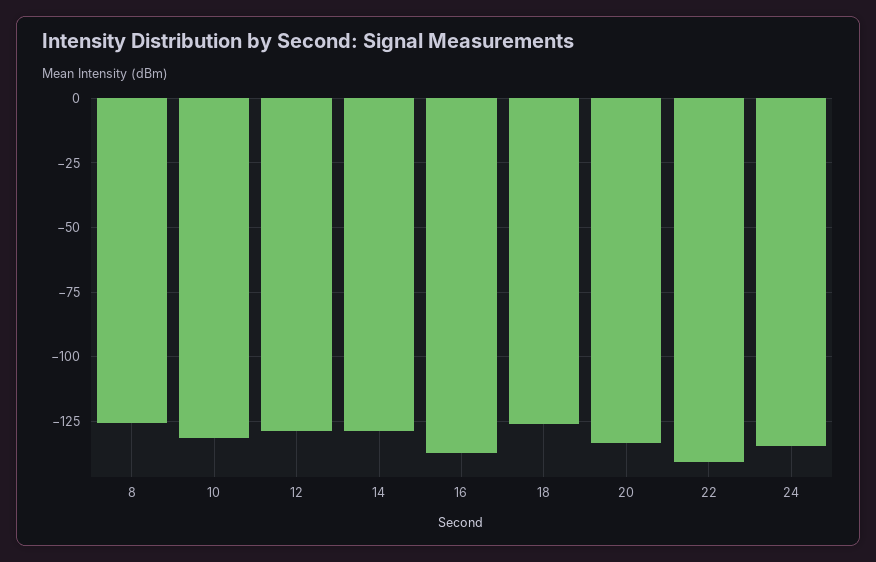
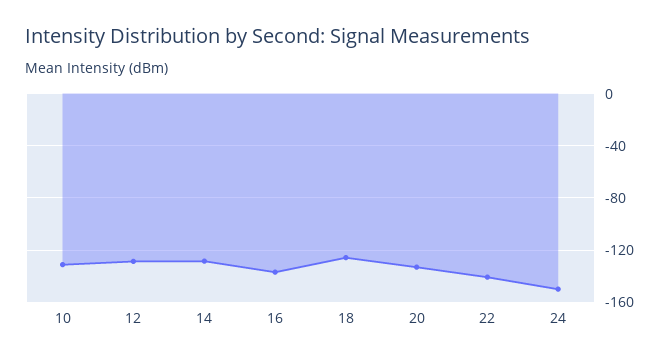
  {
-   "8": -125,
    "10": -132.5,
    "12": -127.5,
    "14": -127.5,
    "16": -137.5,
    "18": -125,
    "20": -132.5,
    "22": -140,
-   "24": -135
+   "24": -150
  }

